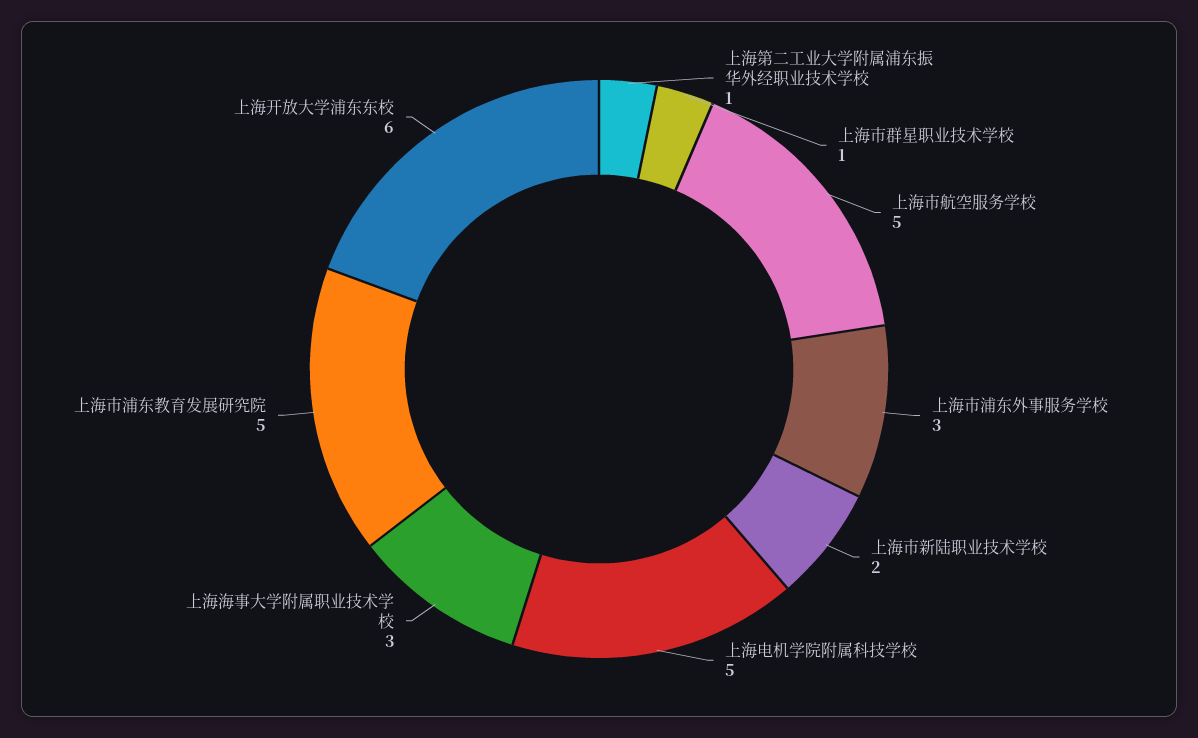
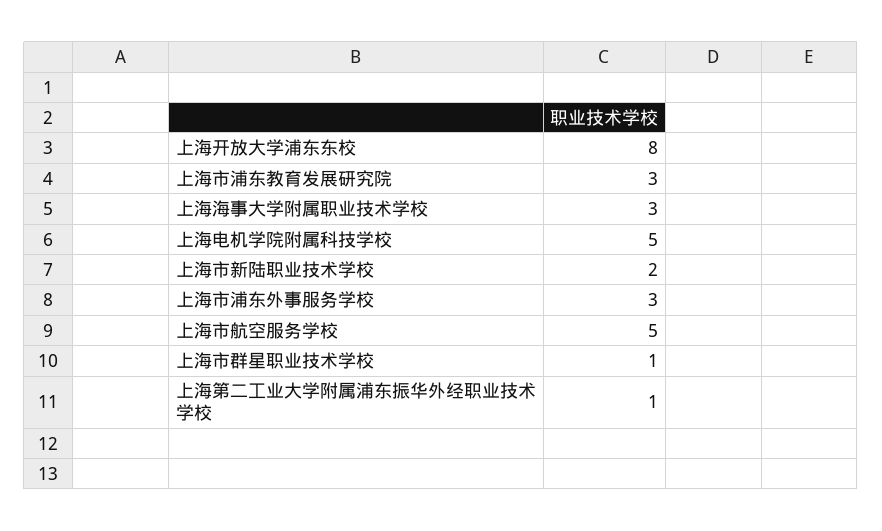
  {
    "上海第二工业大学附属浦东振华外经职业技术学校": 1,
    "上海市群星职业技术学校": 1,
    "上海市航空服务学校": 5,
    "上海市浦东外事服务学校": 3,
    "上海市新陆职业技术学校": 2,
    "上海电机学院附属科技学校": 5,
    "上海海事大学附属职业技术学校": 3,
-   "上海市浦东教育发展研究院": 5,
+   "上海市浦东教育发展研究院": 3,
-   "上海开放大学浦东东校": 6
+   "上海开放大学浦东东校": 8
  }

